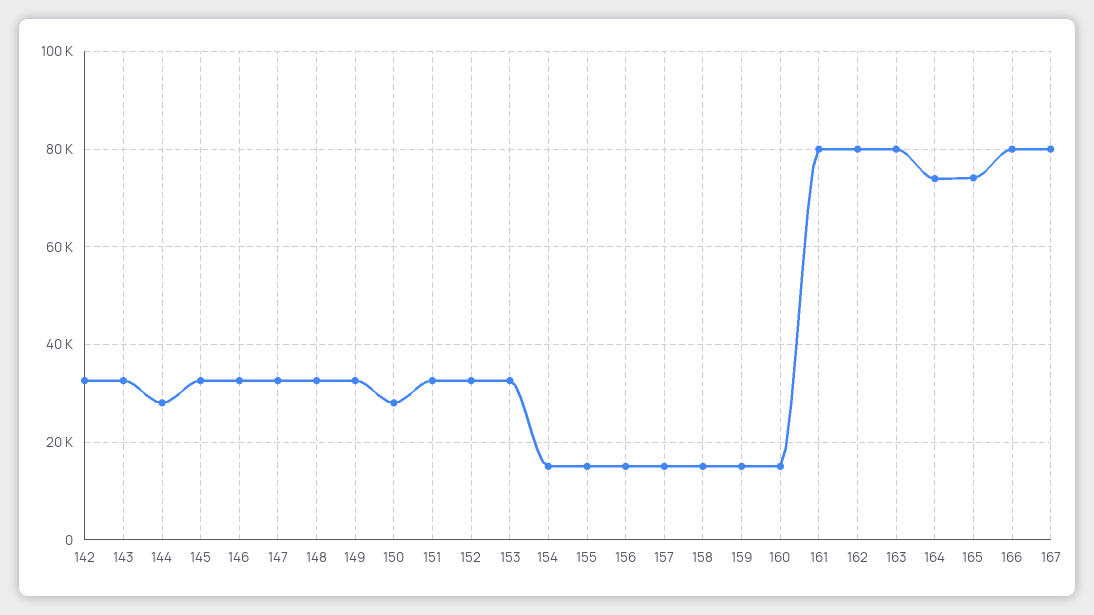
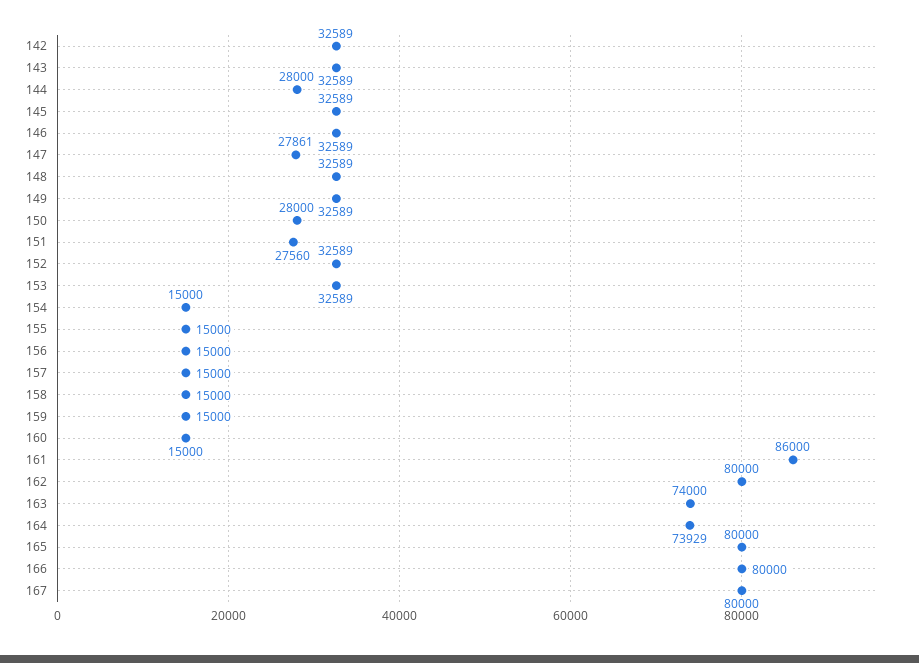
  {
    "142": 32589,
    "143": 32589,
    "144": 28000,
    "145": 32589,
    "146": 32589,
-   "147": 32000,
+   "147": 27861,
    "148": 32589,
    "149": 32589,
    "150": 28000,
-   "151": 32000,
+   "151": 27560,
    "152": 32589,
    "153": 32589,
    "154": 15000,
    "155": 15000,
    "156": 15000,
    "157": 15000,
    "158": 15000,
    "159": 15000,
    "160": 15000,
-   "161": 80000,
+   "161": 86000,
    "162": 80000,
-   "163": 80000,
+   "163": 74000,
    "164": 73929,
-   "165": 74000,
+   "165": 80000,
    "166": 80000,
    "167": 80000
  }

